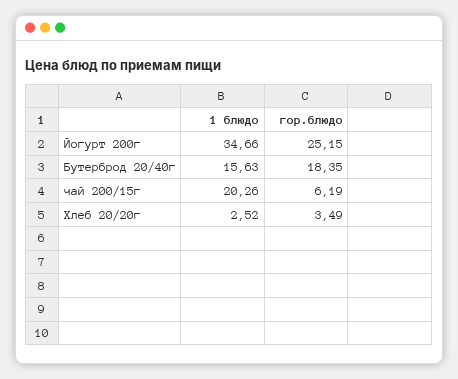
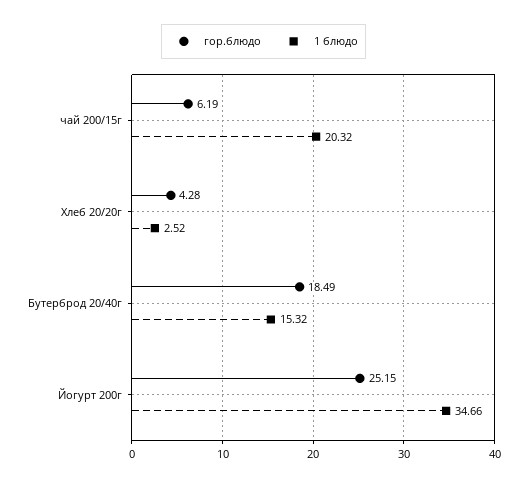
  {
    "1 блюдо": {
      "Йогурт 200г": 34.66,
-     "Бутерброд 20/40г": 15.63,
+     "Бутерброд 20/40г": 15.32,
-     "чай 200/15г": 20.26,
+     "чай 200/15г": 20.32,
      "Хлеб 20/20г": 2.52
    },
    "гор.блюдо": {
      "Йогурт 200г": 25.15,
-     "Бутерброд 20/40г": 18.35,
+     "Бутерброд 20/40г": 18.49,
      "чай 200/15г": 6.19,
-     "Хлеб 20/20г": 3.49
+     "Хлеб 20/20г": 4.28
    }
  }

